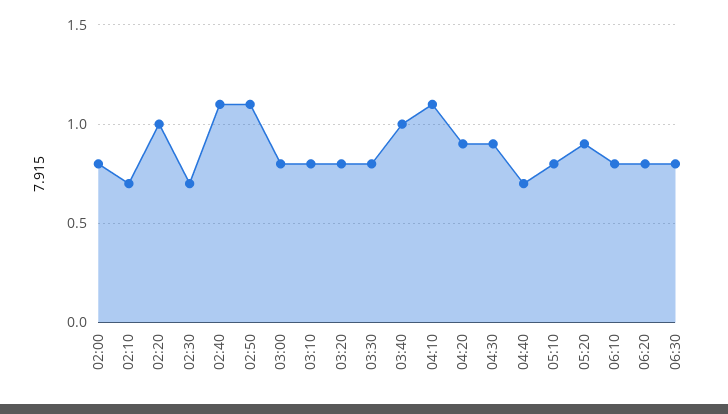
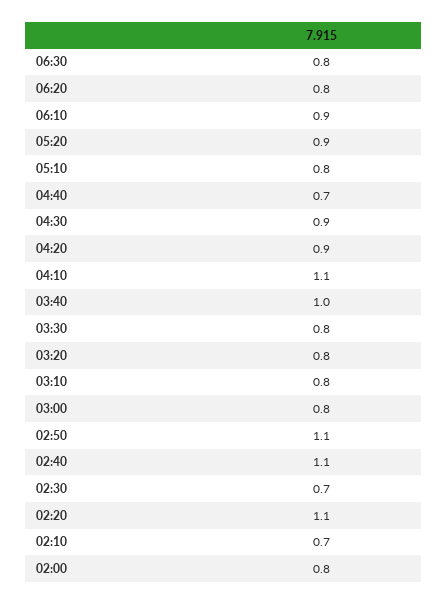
  {
    "02:00": 0.8,
    "02:10": 0.7,
-   "02:20": 1,
+   "02:20": 1.1,
    "02:30": 0.7,
    "02:40": 1.1,
    "02:50": 1.1,
    "03:00": 0.8,
    "03:10": 0.8,
    "03:20": 0.8,
    "03:30": 0.8,
    "03:40": 1,
    "04:10": 1.1,
    "04:20": 0.9,
    "04:30": 0.9,
    "04:40": 0.7,
    "05:10": 0.8,
    "05:20": 0.9,
-   "06:10": 0.8,
+   "06:10": 0.9,
    "06:20": 0.8,
    "06:30": 0.8
  }

